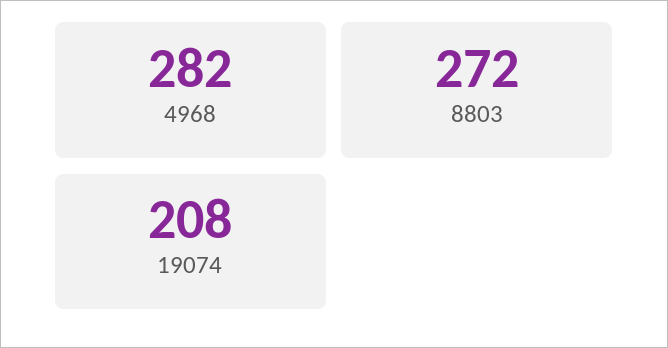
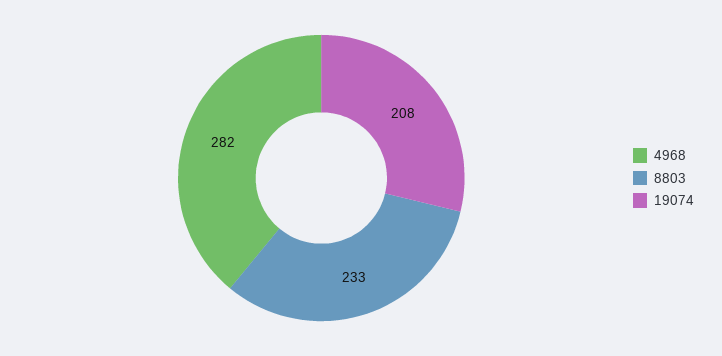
  {
    "4968": 282,
-   "8803": 272,
+   "8803": 233,
    "19074": 208
  }

